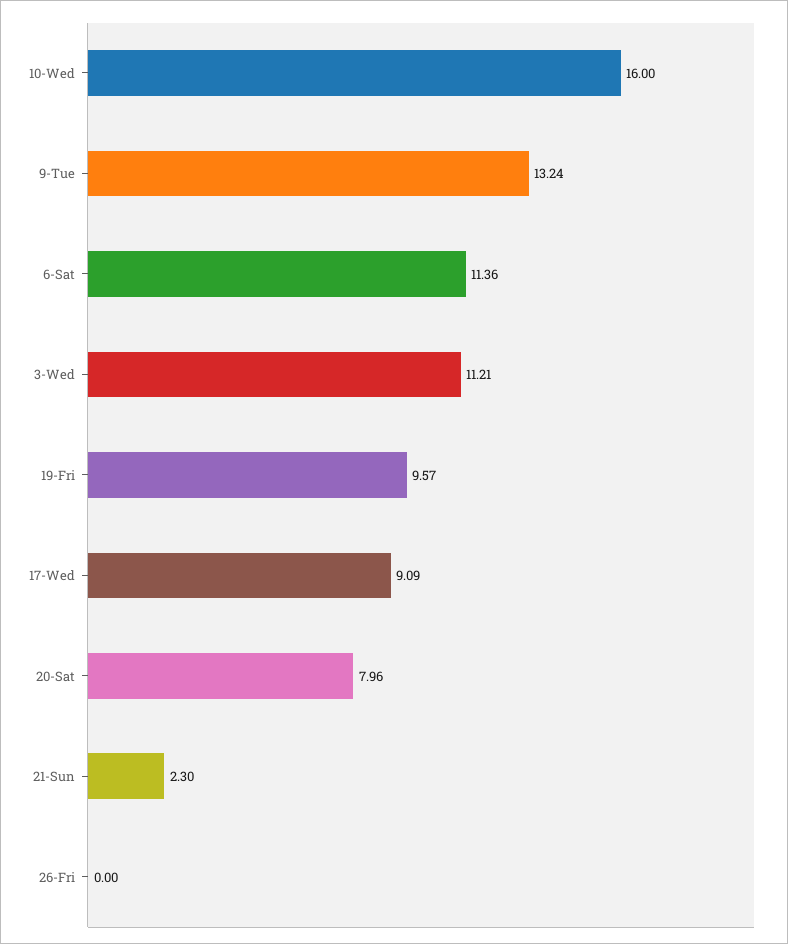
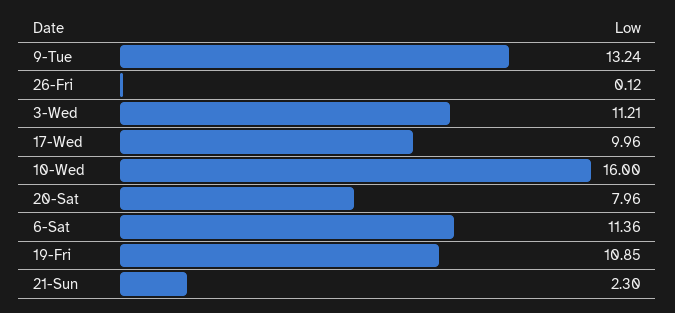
  {
    "10-Wed": 16,
    "9-Tue": 13.24,
    "6-Sat": 11.36,
    "3-Wed": 11.21,
-   "19-Fri": 9.57,
+   "19-Fri": 10.85,
-   "17-Wed": 9.09,
+   "17-Wed": 9.96,
    "20-Sat": 7.96,
    "21-Sun": 2.3,
-   "26-Fri": 0
+   "26-Fri": 0.12
  }

